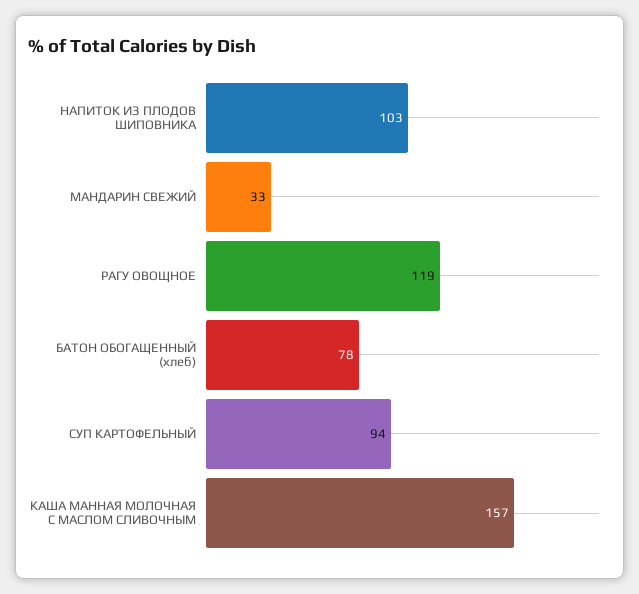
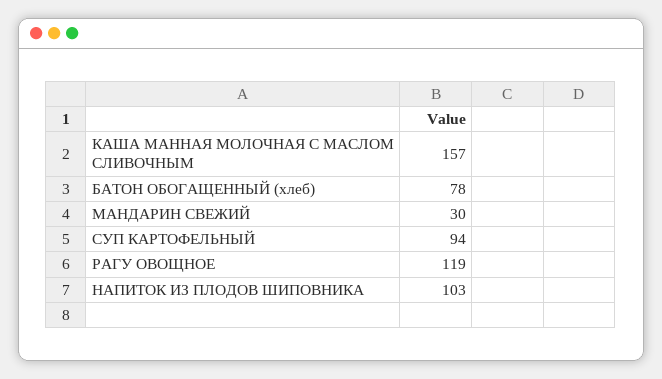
  {
    "НАПИТОК ИЗ ПЛОДОВ ШИПОВНИКА": 103,
-   "МАНДАРИН СВЕЖИЙ": 33,
+   "МАНДАРИН СВЕЖИЙ": 30,
    "РАГУ ОВОЩНОЕ": 119,
    "БАТОН ОБОГАЩЕННЫЙ (хлеб)": 78,
    "СУП КАРТОФЕЛЬНЫЙ": 94,
    "КАША МАННАЯ МОЛОЧНАЯ С МАСЛОМ СЛИВОЧНЫМ": 157
  }

